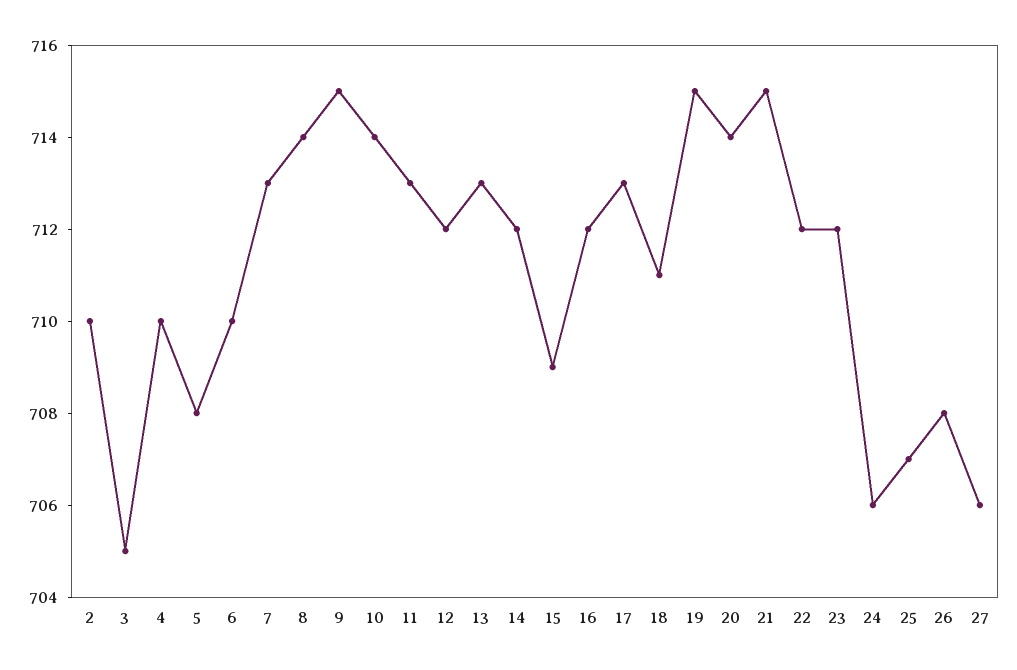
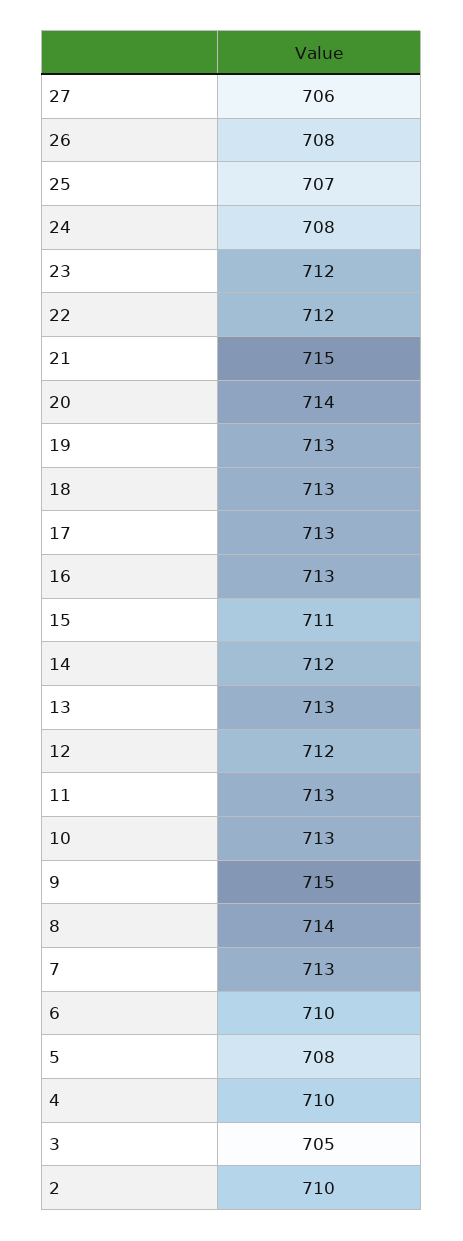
  {
    "2": 710,
    "3": 705,
    "4": 710,
    "5": 708,
    "6": 710,
    "7": 713,
    "8": 714,
    "9": 715,
-   "10": 714,
+   "10": 713,
    "11": 713,
    "12": 712,
    "13": 713,
    "14": 712,
-   "15": 709,
+   "15": 711,
-   "16": 712,
+   "16": 713,
    "17": 713,
-   "18": 711,
+   "18": 713,
-   "19": 715,
+   "19": 713,
    "20": 714,
    "21": 715,
    "22": 712,
    "23": 712,
-   "24": 706,
+   "24": 708,
    "25": 707,
    "26": 708,
    "27": 706
  }

